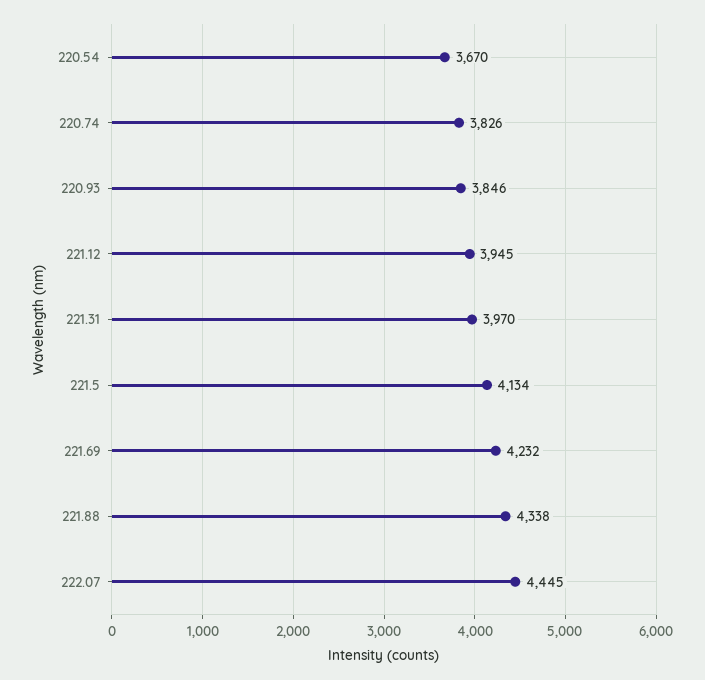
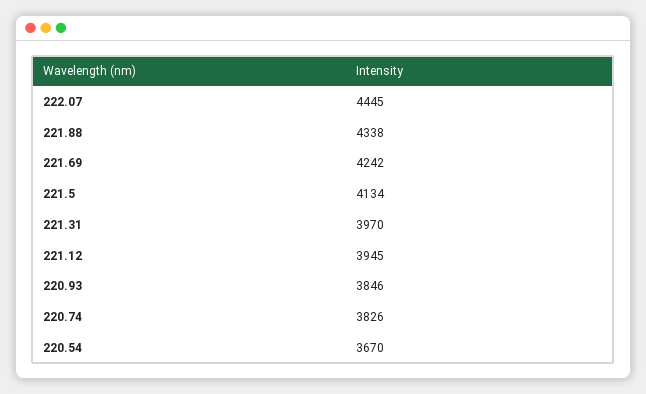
  {
    "220.54": 3670,
    "220.74": 3826,
    "220.93": 3846,
    "221.12": 3945,
    "221.31": 3970,
    "221.5": 4134,
-   "221.69": 4232,
+   "221.69": 4242,
    "221.88": 4338,
    "222.07": 4445
  }

